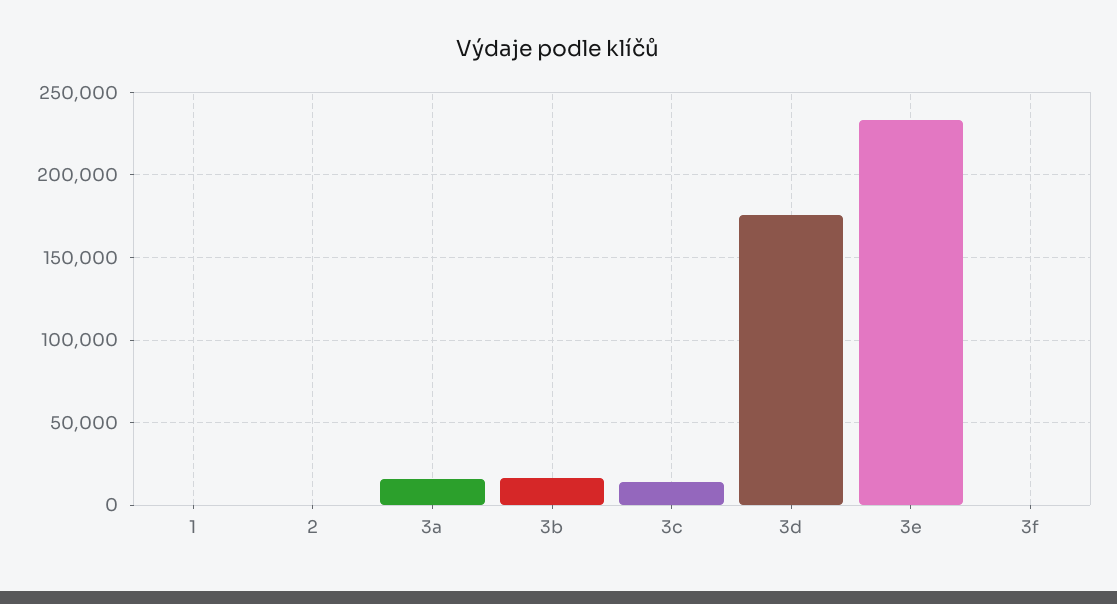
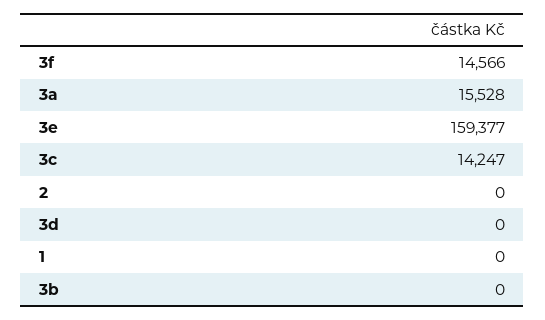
  {
    "1": 0,
    "2": 0,
    "3a": 15528,
-   "3b": 15000,
+   "3b": 0,
    "3c": 14247,
-   "3d": 175000,
+   "3d": 0,
-   "3e": 235000,
+   "3e": 159377,
-   "3f": 0
+   "3f": 14566
  }

